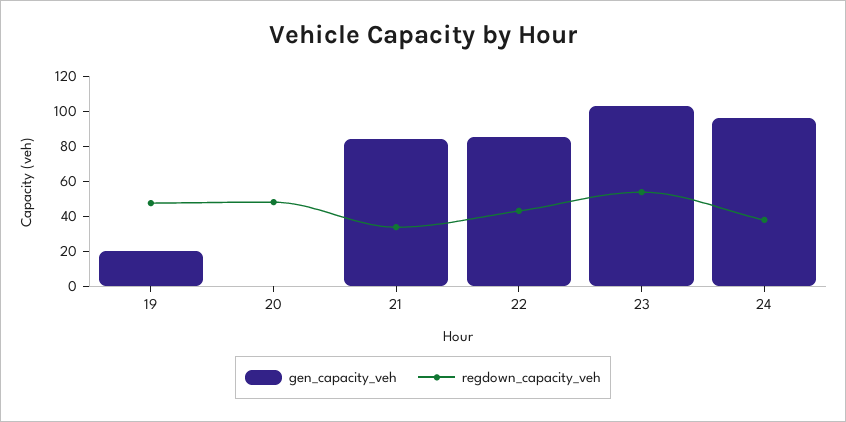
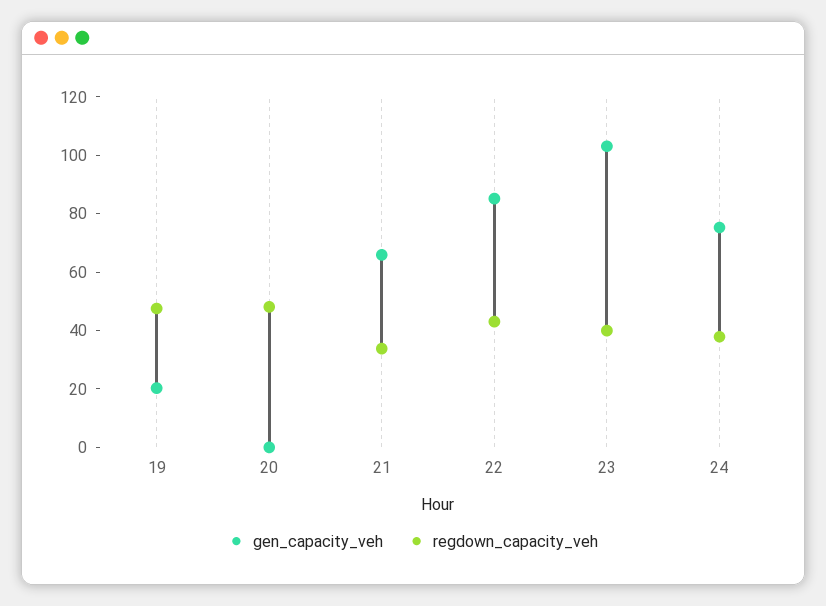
  {
    "gen_capacity_veh": {
      "19": 20,
      "20": 0,
-     "21": 85,
+     "21": 65,
      "22": 85,
      "23": 105,
-     "24": 95
+     "24": 75
    },
    "regdown_capacity_veh": {
      "19": 50,
      "20": 50,
      "21": 35,
      "22": 45,
-     "23": 55,
+     "23": 40,
      "24": 40
    }
  }

